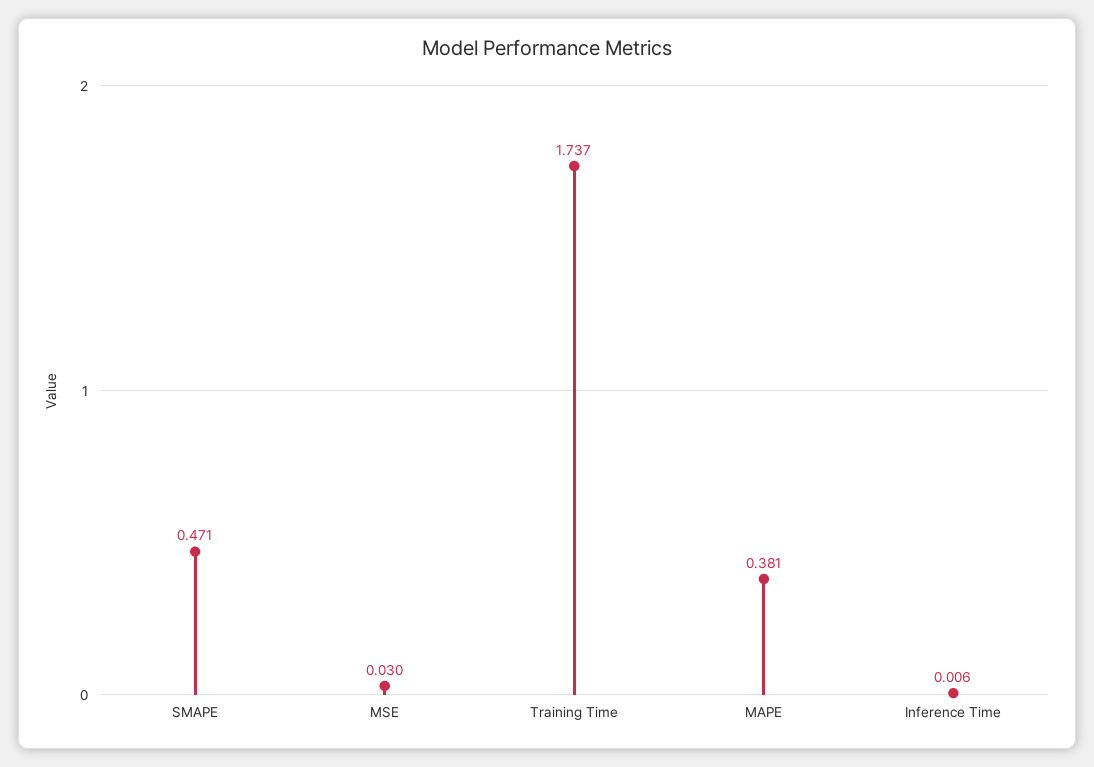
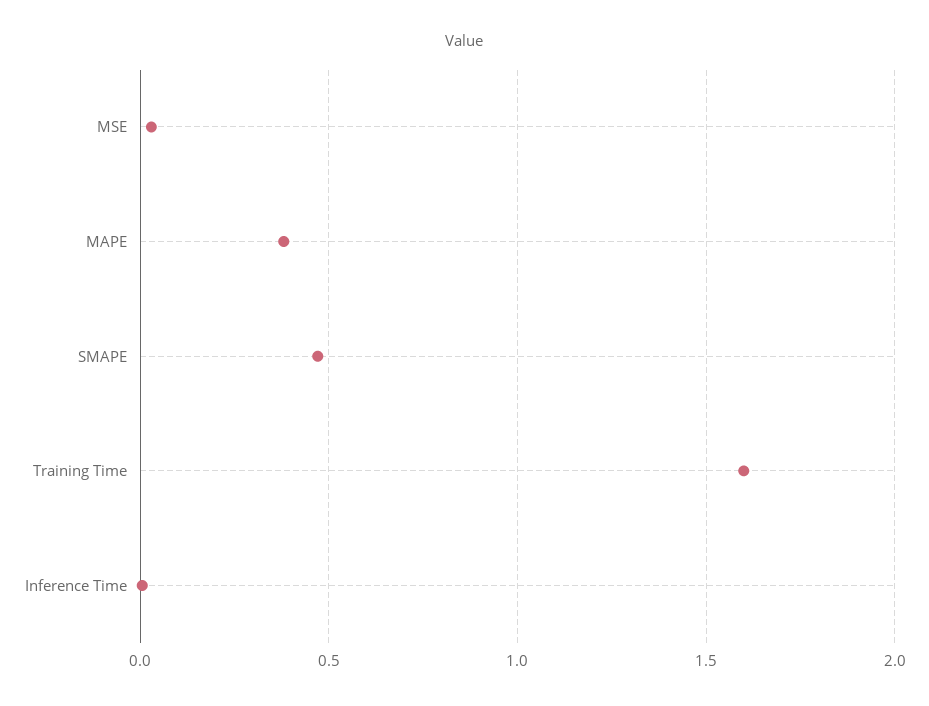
  {
    "SMAPE": 0.471,
    "MSE": 0.03,
-   "Training Time": 1.737,
+   "Training Time": 1.6,
    "MAPE": 0.381,
    "Inference Time": 0.006
  }

